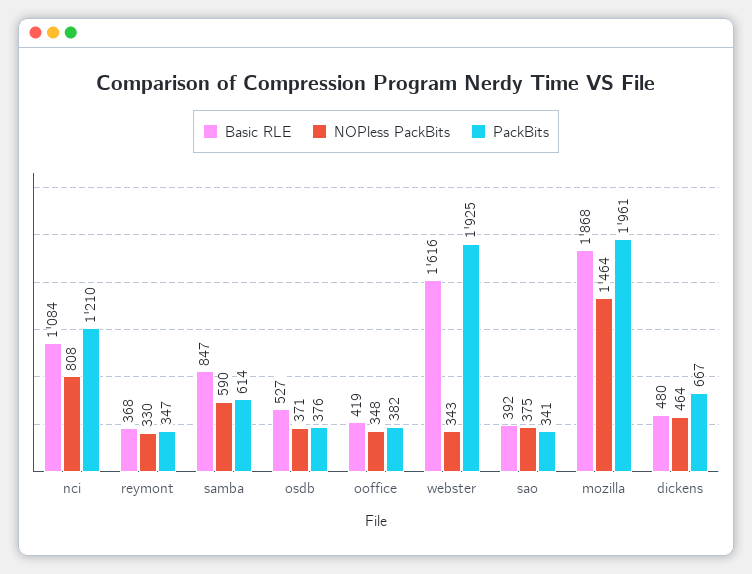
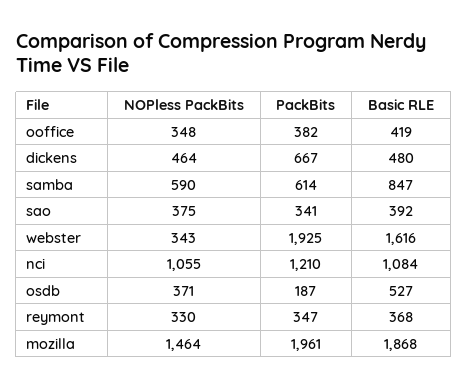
  {
    "Basic RLE": {
      "nci": 1084,
      "reymont": 368,
      "samba": 847,
      "osdb": 527,
      "ooffice": 419,
      "webster": 1616,
      "sao": 392,
      "mozilla": 1868,
      "dickens": 480
    },
    "NOPless PackBits": {
-     "nci": 808,
+     "nci": 1055,
      "reymont": 330,
      "samba": 590,
      "osdb": 371,
      "ooffice": 348,
      "webster": 343,
      "sao": 375,
      "mozilla": 1464,
      "dickens": 464
    },
    "PackBits": {
      "nci": 1210,
      "reymont": 347,
      "samba": 614,
-     "osdb": 376,
+     "osdb": 187,
      "ooffice": 382,
      "webster": 1925,
      "sao": 341,
      "mozilla": 1961,
      "dickens": 667
    }
  }

